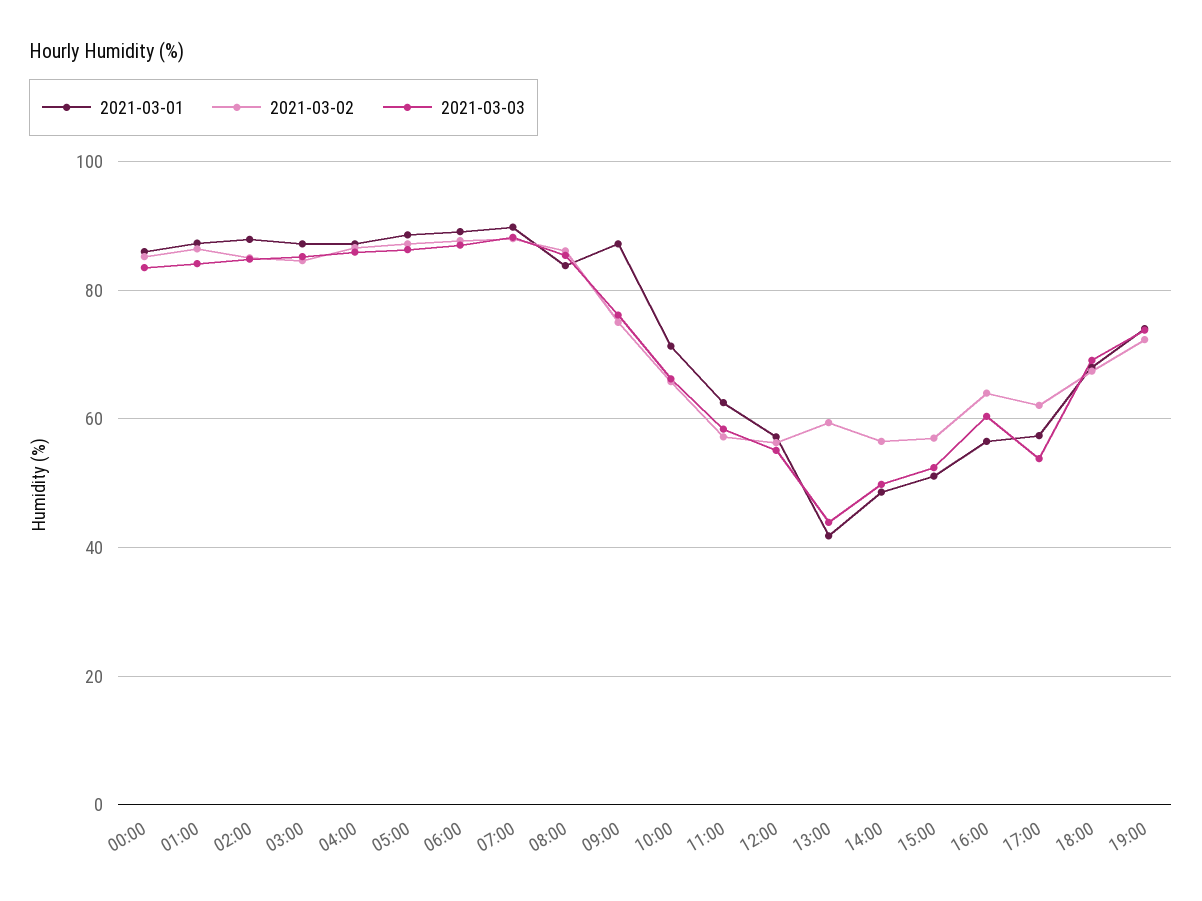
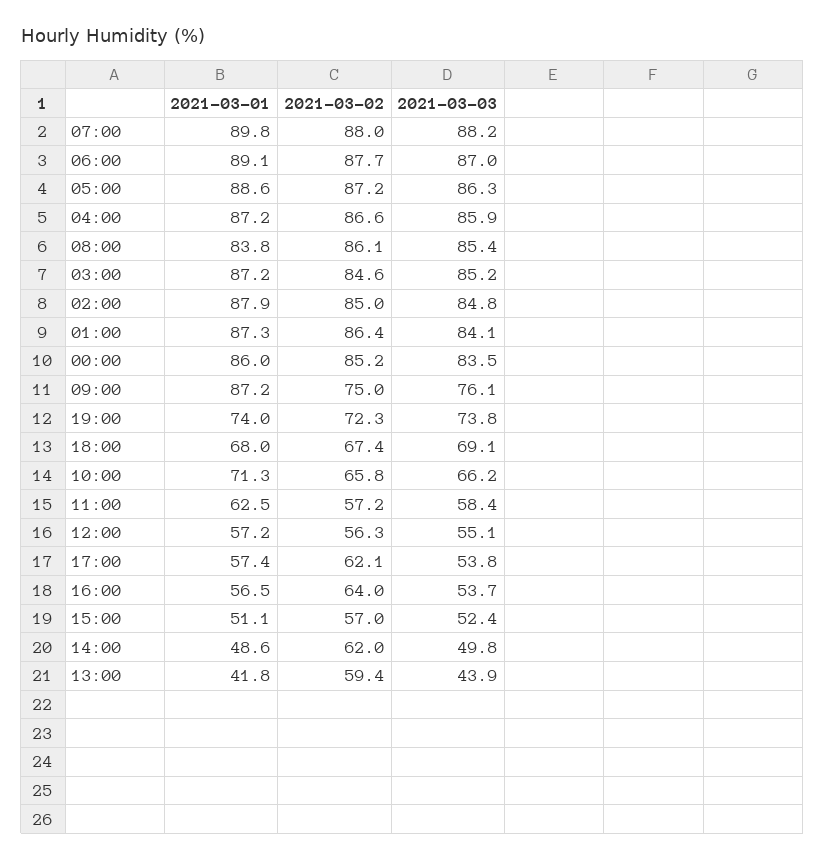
  {
    "2021-03-01": {
      "00:00": 86,
      "01:00": 87.3,
      "02:00": 87.9,
      "03:00": 87.2,
      "04:00": 87.2,
      "05:00": 88.6,
      "06:00": 89.1,
      "07:00": 89.8,
      "08:00": 83.8,
      "09:00": 87.2,
      "10:00": 71.3,
      "11:00": 62.5,
      "12:00": 57.2,
      "13:00": 41.8,
      "14:00": 48.6,
      "15:00": 51.1,
      "16:00": 56.5,
      "17:00": 57.4,
      "18:00": 68,
      "19:00": 74
    },
    "2021-03-02": {
      "00:00": 85.2,
      "01:00": 86.4,
      "02:00": 85,
      "03:00": 84.6,
      "04:00": 86.6,
      "05:00": 87.2,
      "06:00": 87.7,
      "07:00": 88,
      "08:00": 86.1,
      "09:00": 75,
      "10:00": 65.8,
      "11:00": 57.2,
      "12:00": 56.3,
      "13:00": 59.4,
-     "14:00": 56,
+     "14:00": 62,
      "15:00": 57,
      "16:00": 64,
      "17:00": 62.1,
      "18:00": 67.4,
      "19:00": 72.3
    },
    "2021-03-03": {
      "00:00": 83.5,
      "01:00": 84.1,
      "02:00": 84.8,
      "03:00": 85.2,
      "04:00": 85.9,
      "05:00": 86.3,
      "06:00": 87,
      "07:00": 88.2,
      "08:00": 85.4,
      "09:00": 76.1,
      "10:00": 66.2,
      "11:00": 58.4,
      "12:00": 55.1,
      "13:00": 43.9,
      "14:00": 49.8,
      "15:00": 52.4,
-     "16:00": 60,
+     "16:00": 53.7,
      "17:00": 53.8,
      "18:00": 69.1,
      "19:00": 73.8
    }
  }

